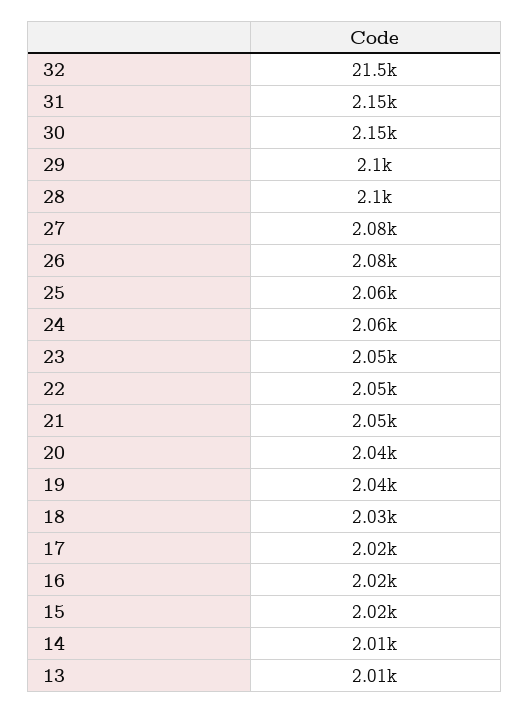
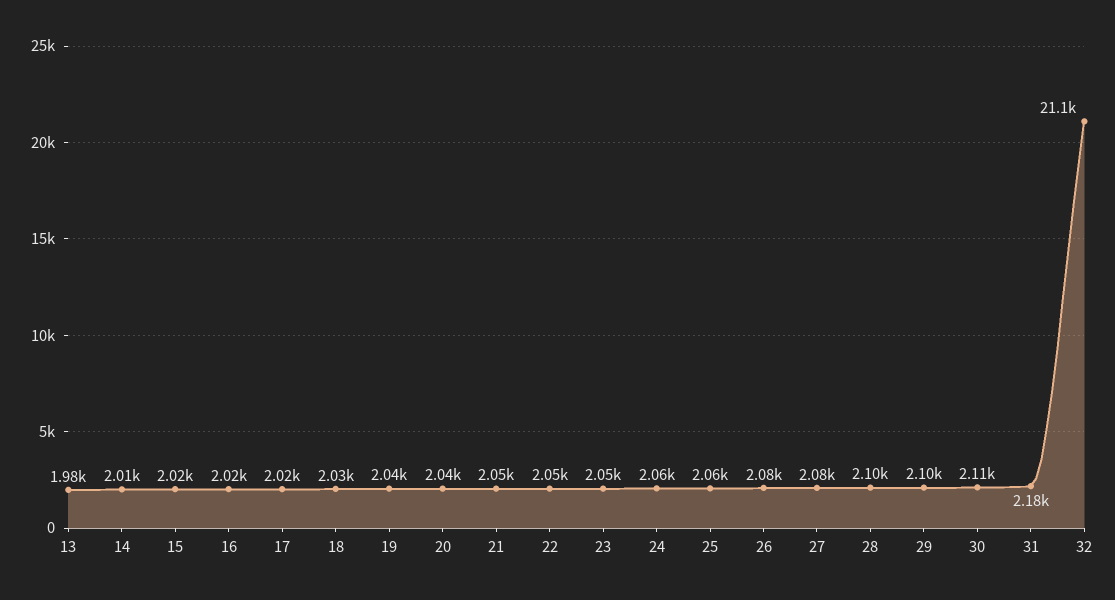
  {
-   "32": 21500,
+   "32": 21100,
-   "31": 2150,
+   "31": 2180,
-   "30": 2150,
+   "30": 2110,
    "29": 2100,
    "28": 2100,
    "27": 2080,
    "26": 2080,
    "25": 2060,
    "24": 2060,
    "23": 2050,
    "22": 2050,
    "21": 2050,
    "20": 2040,
    "19": 2040,
    "18": 2030,
    "17": 2020,
    "16": 2020,
    "15": 2020,
    "14": 2010,
-   "13": 2010
+   "13": 1980
  }

